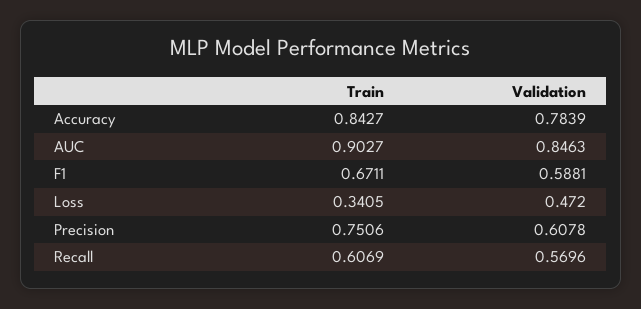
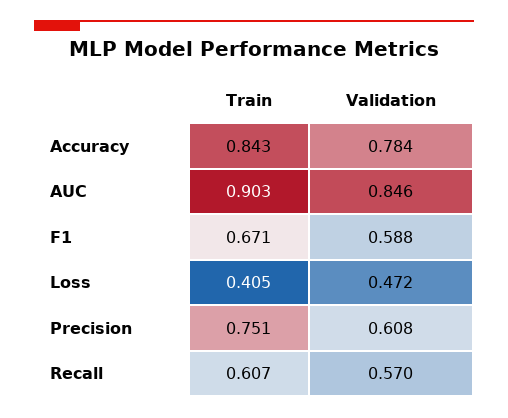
  {
    "Train": {
      "Accuracy": 0.8427,
      "AUC": 0.9027,
      "F1": 0.6711,
-     "Loss": 0.3405,
+     "Loss": 0.405,
      "Precision": 0.7506,
      "Recall": 0.6069
    },
    "Validation": {
      "Accuracy": 0.7839,
      "AUC": 0.8463,
      "F1": 0.5881,
      "Loss": 0.472,
      "Precision": 0.6078,
      "Recall": 0.5696
    }
  }

